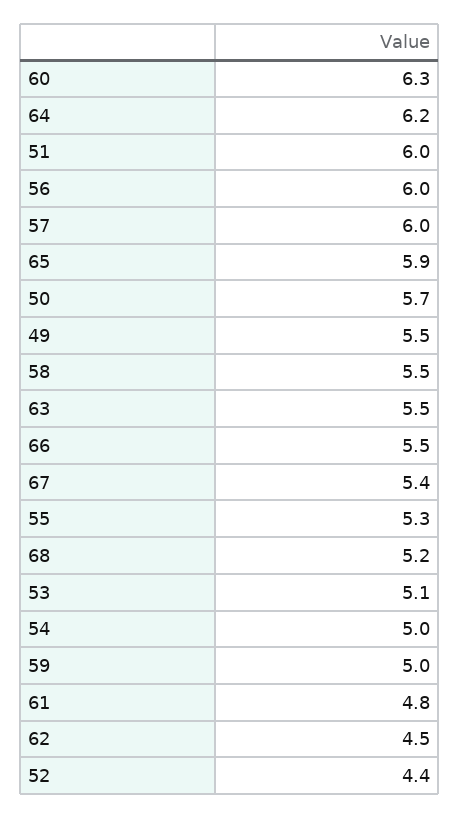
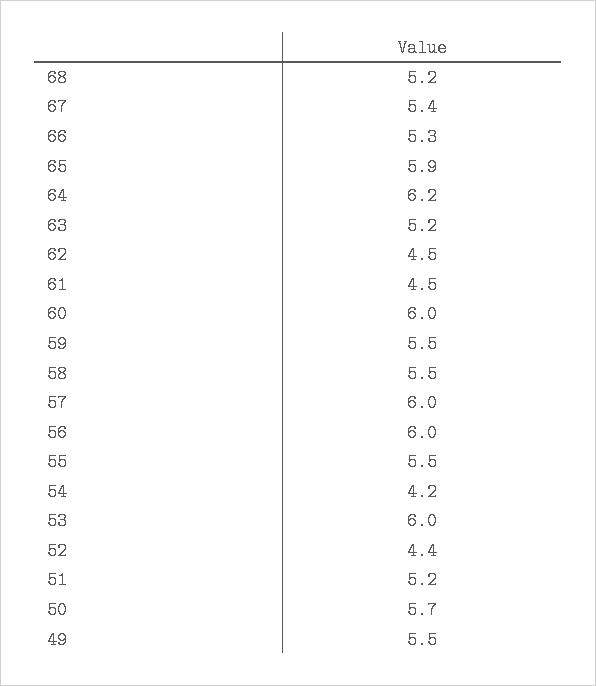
  {
-   "60": 6.3,
+   "60": 6,
    "64": 6.2,
-   "51": 6,
+   "51": 5.2,
    "56": 6,
    "57": 6,
    "65": 5.9,
    "50": 5.7,
    "49": 5.5,
    "58": 5.5,
-   "63": 5.5,
+   "63": 5.2,
-   "66": 5.5,
+   "66": 5.3,
    "67": 5.4,
-   "55": 5.3,
+   "55": 5.5,
    "68": 5.2,
-   "53": 5.1,
+   "53": 6,
-   "54": 5,
+   "54": 4.2,
-   "59": 5,
+   "59": 5.5,
-   "61": 4.8,
+   "61": 4.5,
    "62": 4.5,
    "52": 4.4
  }

